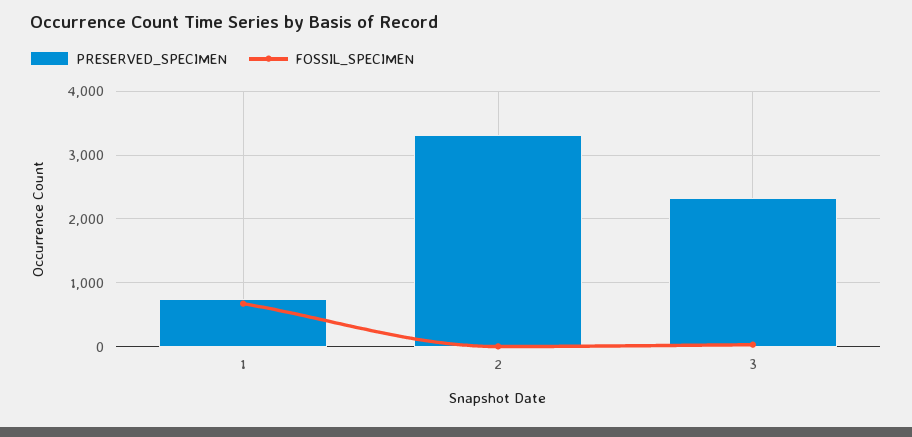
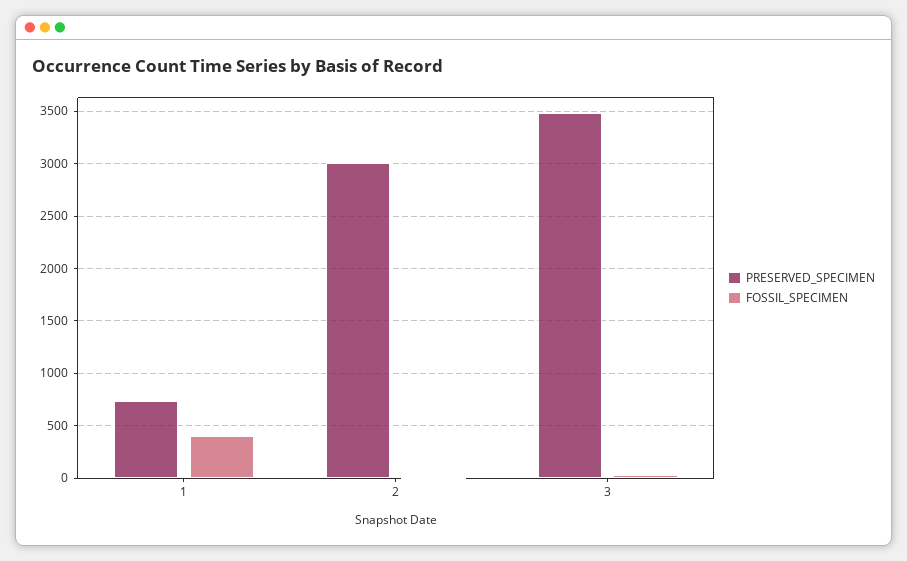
  {
    "PRESERVED_SPECIMEN": {
      "1": 700,
-     "2": 3300,
+     "2": 3000,
-     "3": 2300
+     "3": 3500
    },
    "FOSSIL_SPECIMEN": {
-     "1": 700,
+     "1": 400,
      "2": 0,
      "3": 0
    }
  }

